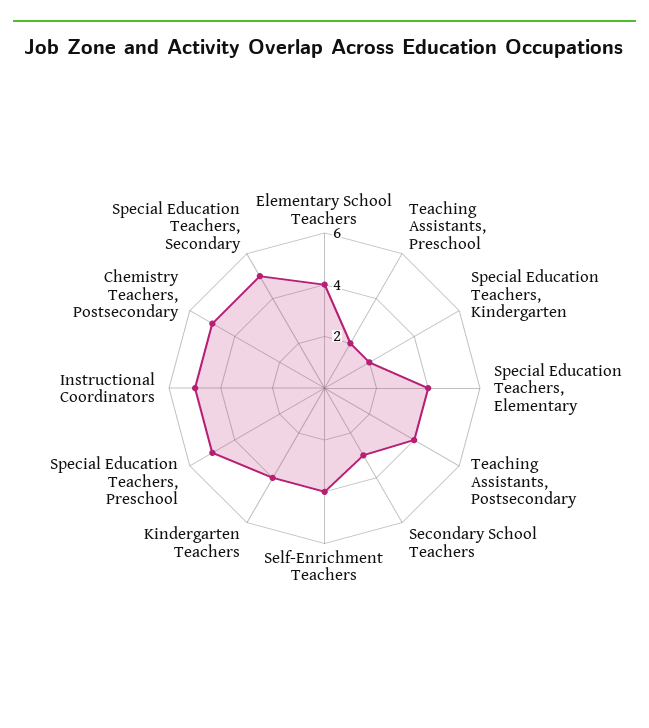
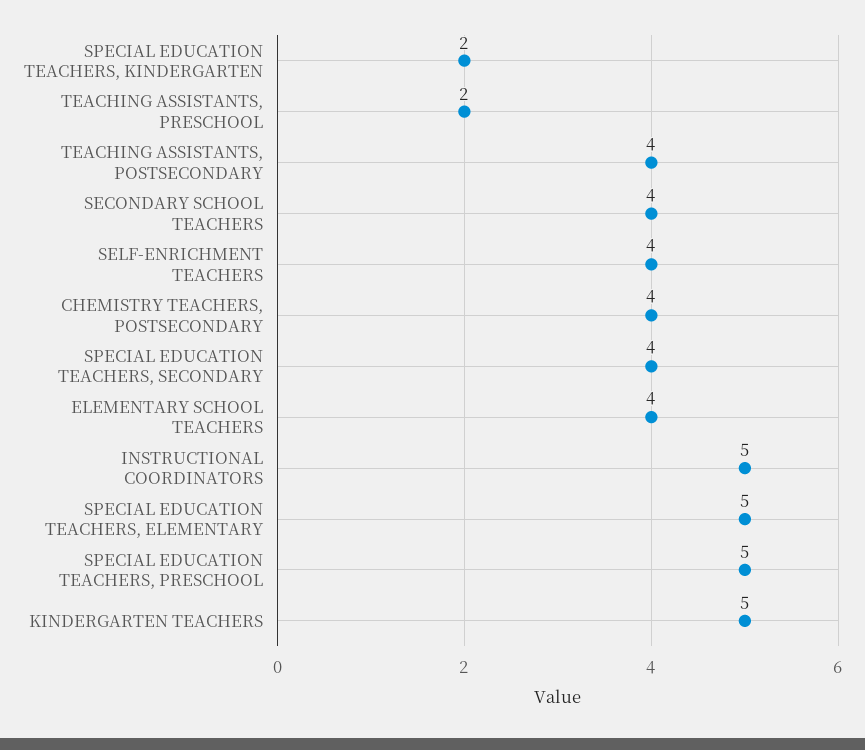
  {
    "Elementary School Teachers": 4,
    "Teaching Assistants, Preschool": 2,
    "Special Education Teachers, Kindergarten": 2,
-   "Special Education Teachers, Elementary": 4,
+   "Special Education Teachers, Elementary": 5,
    "Teaching Assistants, Postsecondary": 4,
-   "Secondary School Teachers": 3,
+   "Secondary School Teachers": 4,
    "Self-Enrichment Teachers": 4,
-   "Kindergarten Teachers": 4,
+   "Kindergarten Teachers": 5,
    "Special Education Teachers, Preschool": 5,
    "Instructional Coordinators": 5,
-   "Chemistry Teachers, Postsecondary": 5,
+   "Chemistry Teachers, Postsecondary": 4,
-   "Special Education Teachers, Secondary": 5
+   "Special Education Teachers, Secondary": 4
  }

